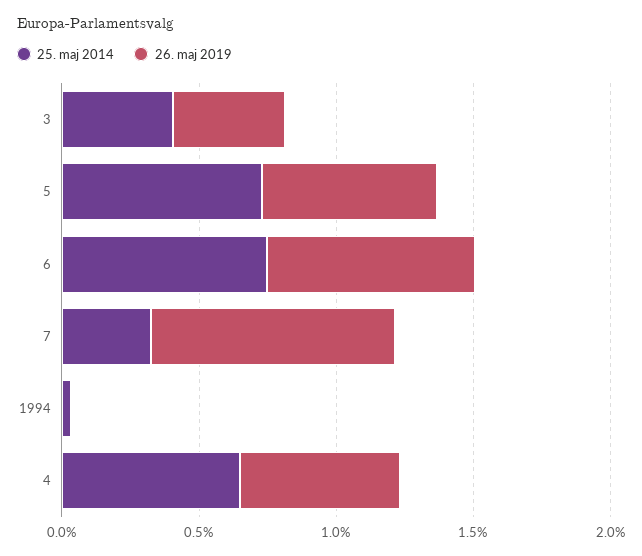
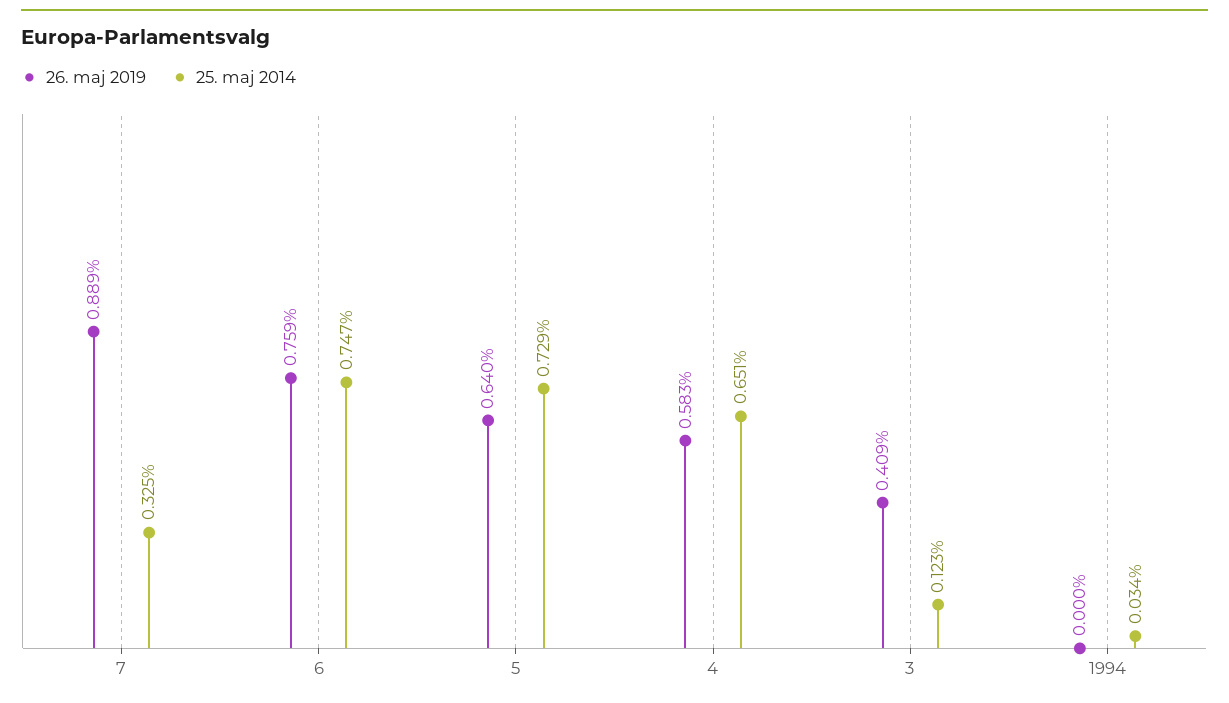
  {
    "25. maj 2014": {
-     "3": 0.4,
+     "3": 0.123,
      "5": 0.729,
      "6": 0.747,
      "7": 0.325,
      "1994": 0.034,
      "4": 0.651
    },
    "26. maj 2019": {
      "3": 0.409,
      "5": 0.64,
      "6": 0.759,
      "7": 0.889,
      "1994": 0,
      "4": 0.583
    }
  }

